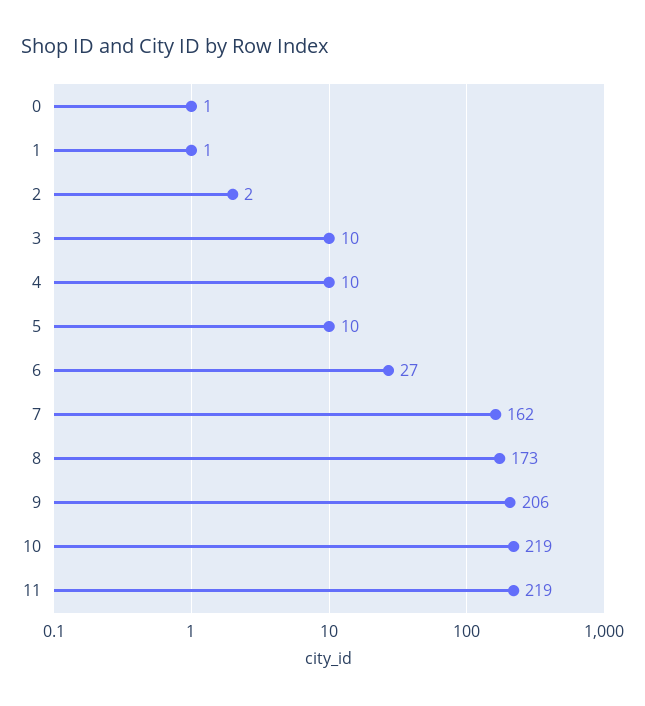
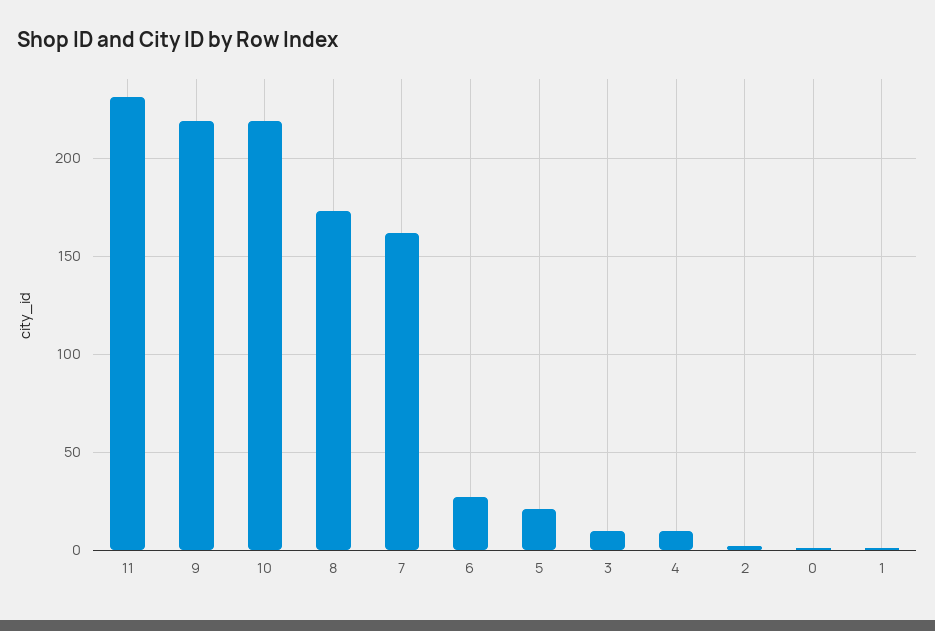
  {
    "0": 1,
    "1": 1,
    "2": 2,
    "3": 10,
    "4": 10,
-   "5": 10,
+   "5": 20,
    "6": 27,
    "7": 162,
    "8": 173,
-   "9": 206,
+   "9": 220,
    "10": 219,
-   "11": 219
+   "11": 230
  }

